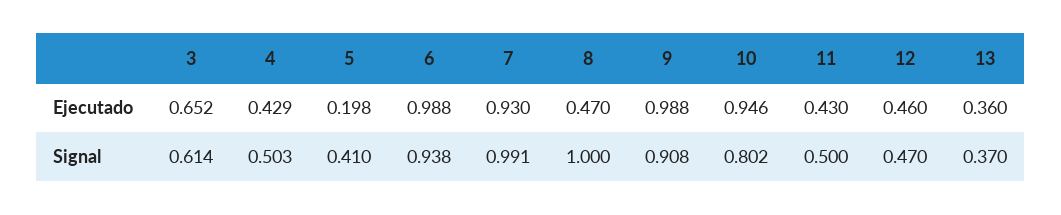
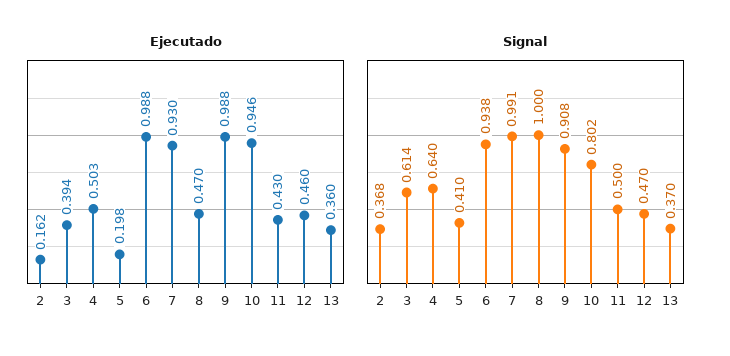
  {
    "Ejecutado": {
-     "3": 0.652,
+     "3": 0.394,
-     "4": 0.429,
+     "4": 0.503,
      "5": 0.198,
      "6": 0.988,
      "7": 0.93,
      "8": 0.47,
      "9": 0.988,
      "10": 0.946,
      "11": 0.43,
      "12": 0.46,
-     "13": 0.36
+     "13": 0.36,
+     "2": 0.162
    },
    "Signal": {
      "3": 0.614,
-     "4": 0.503,
+     "4": 0.64,
      "5": 0.41,
      "6": 0.938,
      "7": 0.991,
      "8": 1,
      "9": 0.908,
      "10": 0.802,
      "11": 0.5,
      "12": 0.47,
-     "13": 0.37
+     "13": 0.37,
+     "2": 0.368
    }
  }

